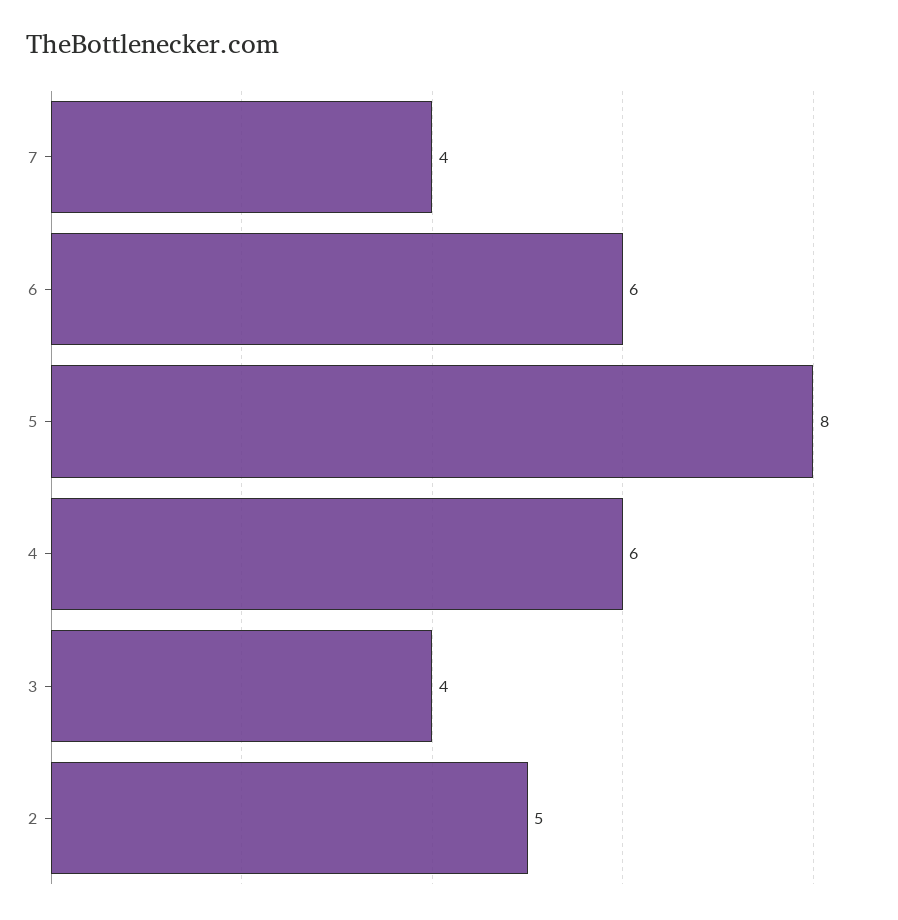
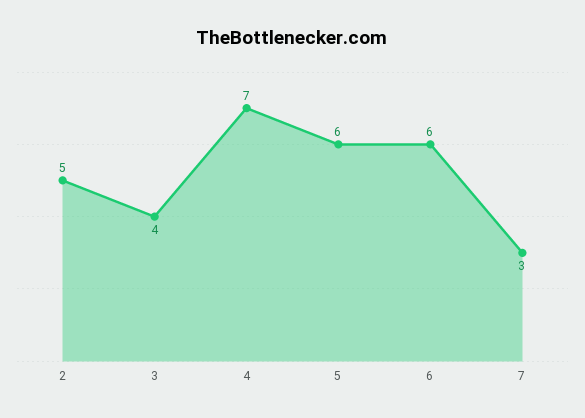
  {
-   "7": 4,
+   "7": 3,
    "6": 6,
-   "5": 8,
+   "5": 6,
-   "4": 6,
+   "4": 7,
    "3": 4,
    "2": 5
  }

